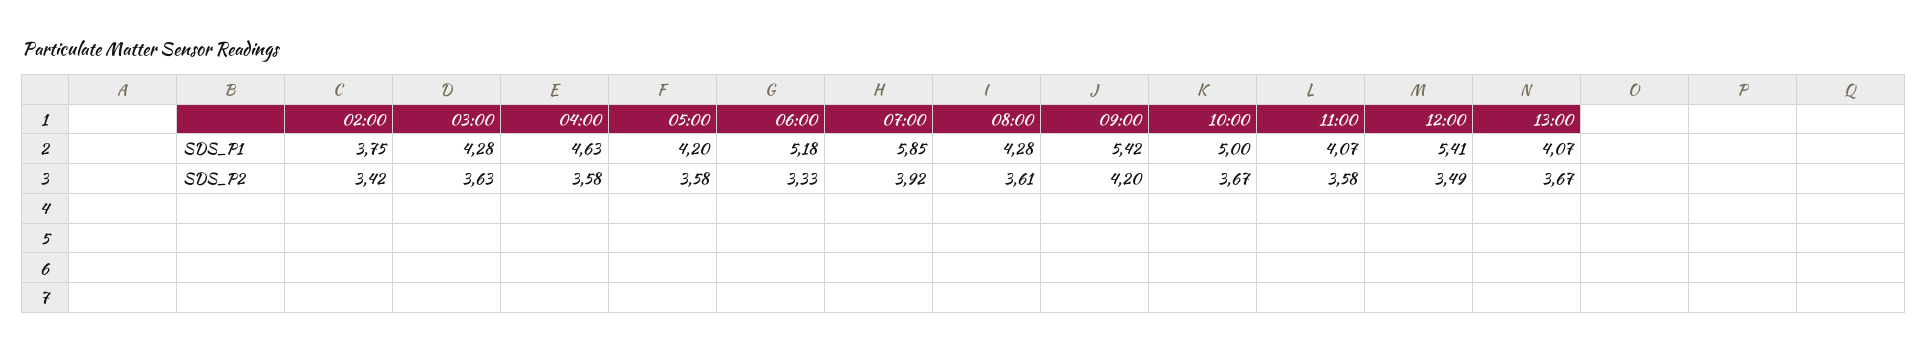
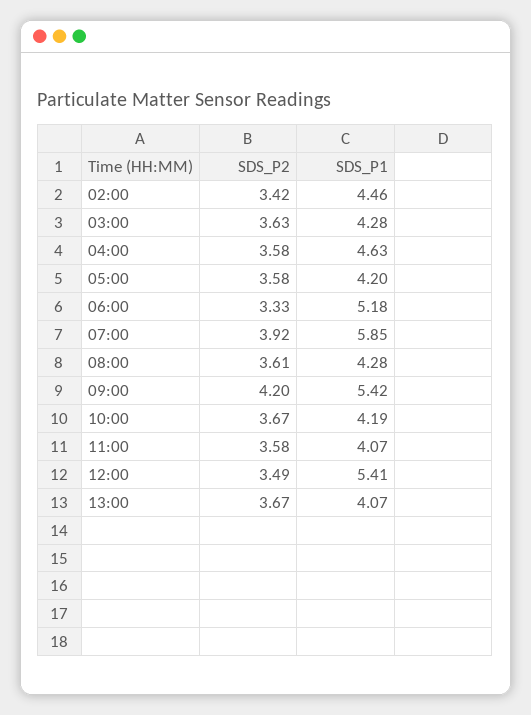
  {
    "02:00": {
-     "SDS_P1": 3.75,
+     "SDS_P1": 4.46,
      "SDS_P2": 3.42
    },
    "03:00": {
      "SDS_P1": 4.28,
      "SDS_P2": 3.63
    },
    "04:00": {
      "SDS_P1": 4.63,
      "SDS_P2": 3.58
    },
    "05:00": {
      "SDS_P1": 4.2,
      "SDS_P2": 3.58
    },
    "06:00": {
      "SDS_P1": 5.18,
      "SDS_P2": 3.33
    },
    "07:00": {
      "SDS_P1": 5.85,
      "SDS_P2": 3.92
    },
    "08:00": {
      "SDS_P1": 4.28,
      "SDS_P2": 3.61
    },
    "09:00": {
      "SDS_P1": 5.42,
      "SDS_P2": 4.2
    },
    "10:00": {
-     "SDS_P1": 5,
+     "SDS_P1": 4.19,
      "SDS_P2": 3.67
    },
    "11:00": {
      "SDS_P1": 4.07,
      "SDS_P2": 3.58
    },
    "12:00": {
      "SDS_P1": 5.41,
      "SDS_P2": 3.49
    },
    "13:00": {
      "SDS_P1": 4.07,
      "SDS_P2": 3.67
    }
  }

